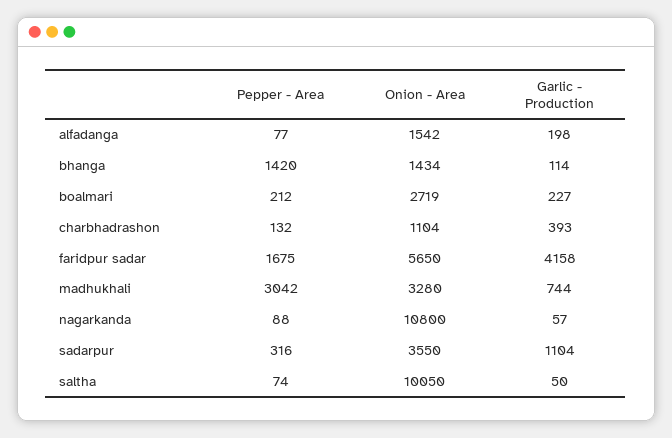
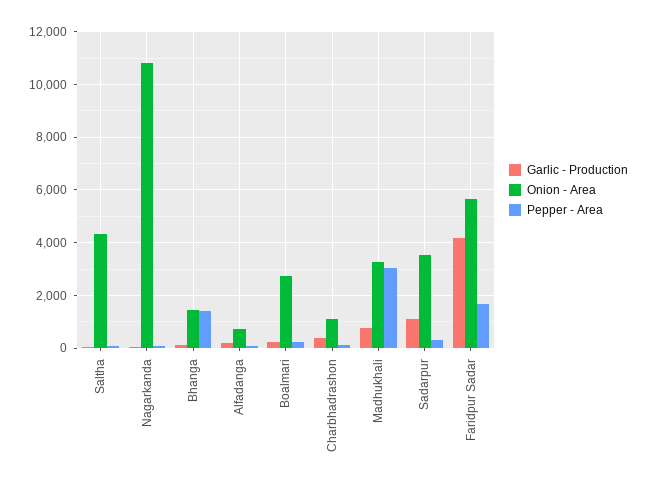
  {
    "Pepper - Area": {
      "alfadanga": 77,
      "bhanga": 1420,
      "boalmari": 212,
      "charbhadrashon": 132,
      "faridpur sadar": 1675,
      "madhukhali": 3042,
      "nagarkanda": 88,
      "sadarpur": 316,
      "saltha": 74
    },
    "Onion - Area": {
-     "alfadanga": 1542,
+     "alfadanga": 750,
      "bhanga": 1434,
      "boalmari": 2719,
      "charbhadrashon": 1104,
      "faridpur sadar": 5650,
      "madhukhali": 3280,
      "nagarkanda": 10800,
      "sadarpur": 3550,
-     "saltha": 10050
+     "saltha": 4250
    },
    "Garlic - Production": {
      "alfadanga": 198,
      "bhanga": 114,
      "boalmari": 227,
      "charbhadrashon": 393,
      "faridpur sadar": 4158,
      "madhukhali": 744,
      "nagarkanda": 57,
      "sadarpur": 1104,
      "saltha": 50
    }
  }

